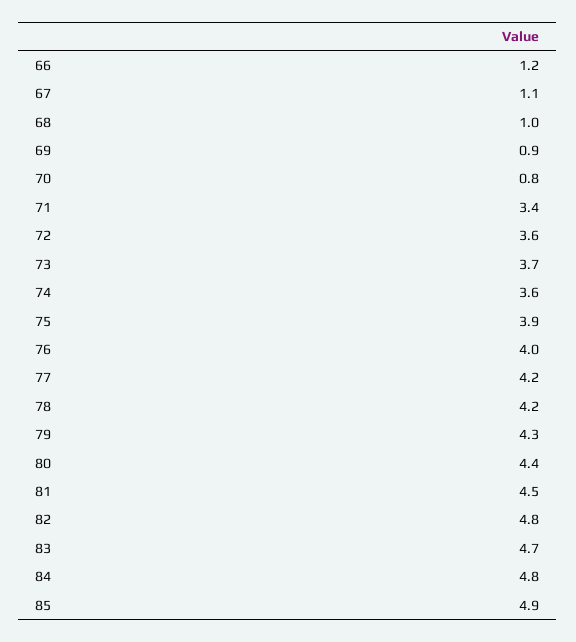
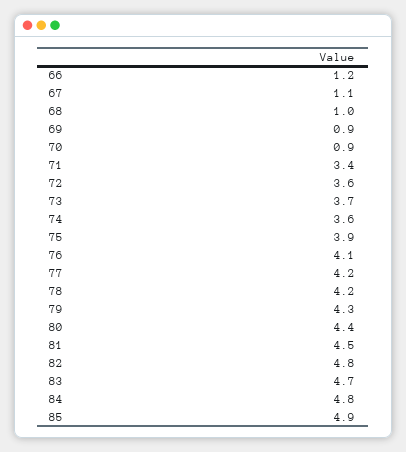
  {
    "66": 1.2,
    "67": 1.1,
    "68": 1,
    "69": 0.9,
-   "70": 0.8,
+   "70": 0.9,
    "71": 3.4,
    "72": 3.6,
    "73": 3.7,
    "74": 3.6,
    "75": 3.9,
-   "76": 4,
+   "76": 4.1,
    "77": 4.2,
    "78": 4.2,
    "79": 4.3,
    "80": 4.4,
    "81": 4.5,
    "82": 4.8,
    "83": 4.7,
    "84": 4.8,
    "85": 4.9
  }

